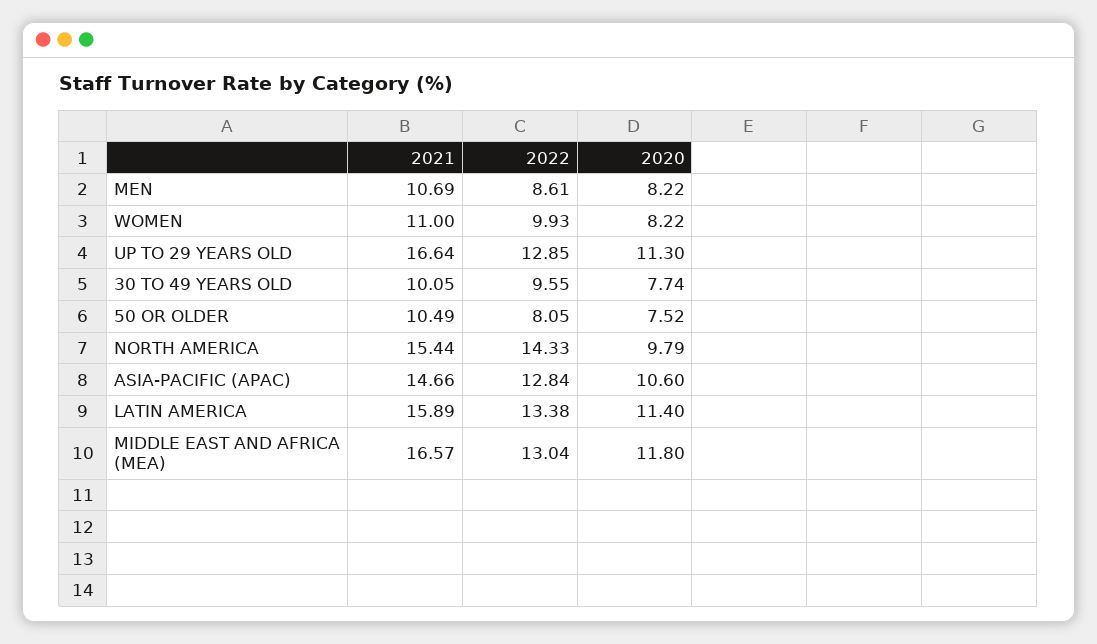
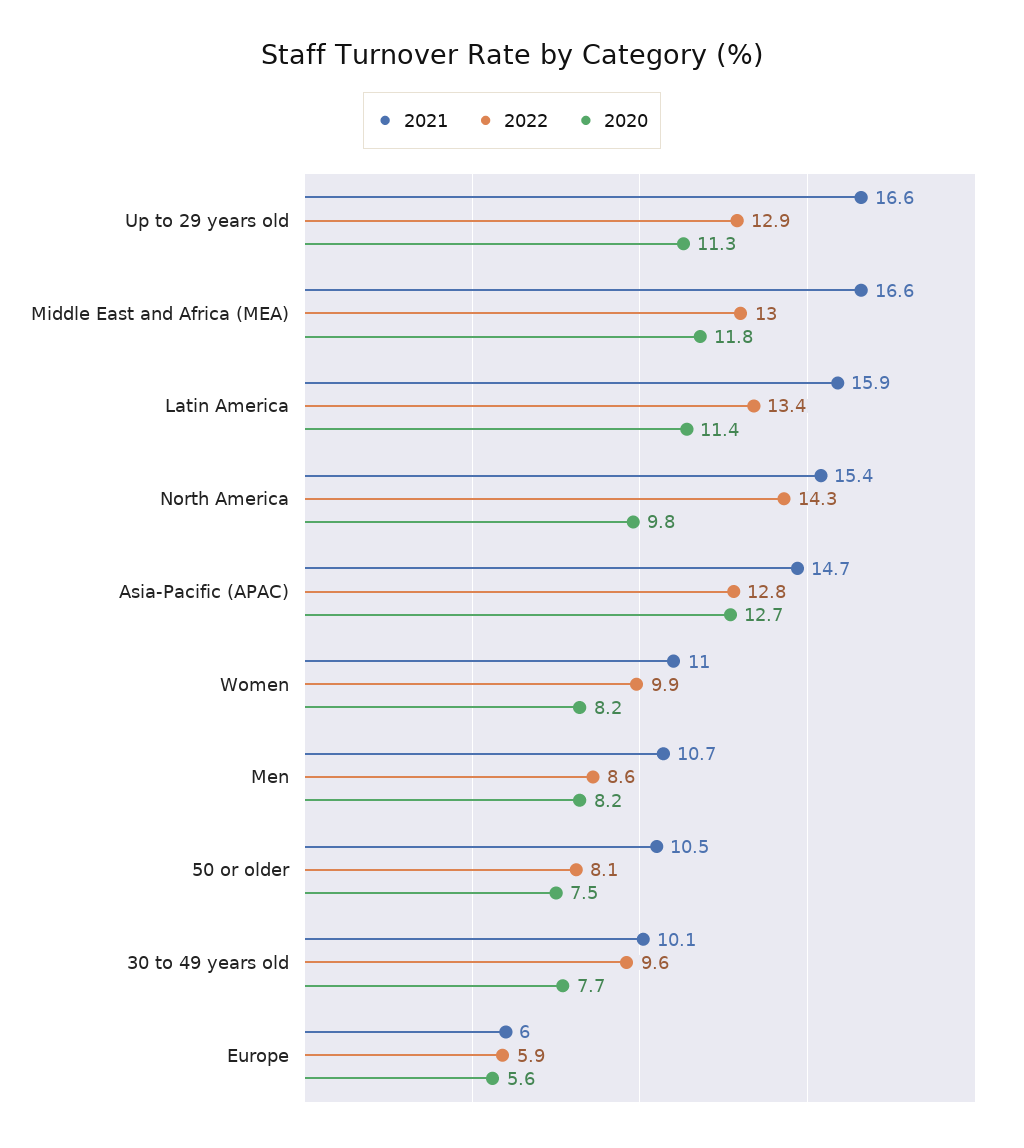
  {
    "2021": {
      "MEN": 10.69,
      "WOMEN": 11,
      "UP TO 29 YEARS OLD": 16.64,
      "30 TO 49 YEARS OLD": 10.05,
      "50 OR OLDER": 10.49,
      "NORTH AMERICA": 15.44,
      "ASIA-PACIFIC (APAC)": 14.66,
      "LATIN AMERICA": 15.89,
-     "MIDDLE EAST AND AFRICA (MEA)": 16.57
+     "MIDDLE EAST AND AFRICA (MEA)": 16.57,
+     "Europe": 6
    },
    "2022": {
      "MEN": 8.61,
      "WOMEN": 9.93,
      "UP TO 29 YEARS OLD": 12.85,
      "30 TO 49 YEARS OLD": 9.55,
      "50 OR OLDER": 8.05,
      "NORTH AMERICA": 14.33,
      "ASIA-PACIFIC (APAC)": 12.84,
      "LATIN AMERICA": 13.38,
-     "MIDDLE EAST AND AFRICA (MEA)": 13.04
+     "MIDDLE EAST AND AFRICA (MEA)": 13.04,
+     "Europe": 5.9
    },
    "2020": {
      "MEN": 8.22,
      "WOMEN": 8.22,
      "UP TO 29 YEARS OLD": 11.3,
      "30 TO 49 YEARS OLD": 7.74,
      "50 OR OLDER": 7.52,
      "NORTH AMERICA": 9.79,
-     "ASIA-PACIFIC (APAC)": 10.6,
+     "ASIA-PACIFIC (APAC)": 12.7,
      "LATIN AMERICA": 11.4,
-     "MIDDLE EAST AND AFRICA (MEA)": 11.8
+     "MIDDLE EAST AND AFRICA (MEA)": 11.8,
+     "Europe": 5.6
    }
  }

